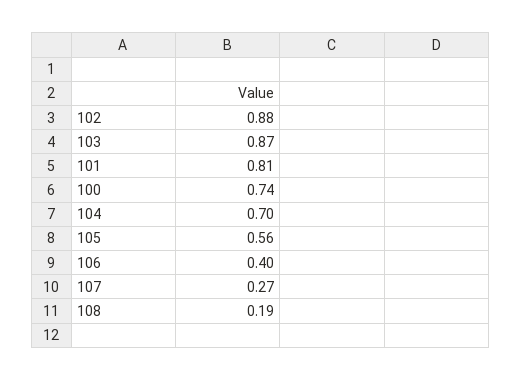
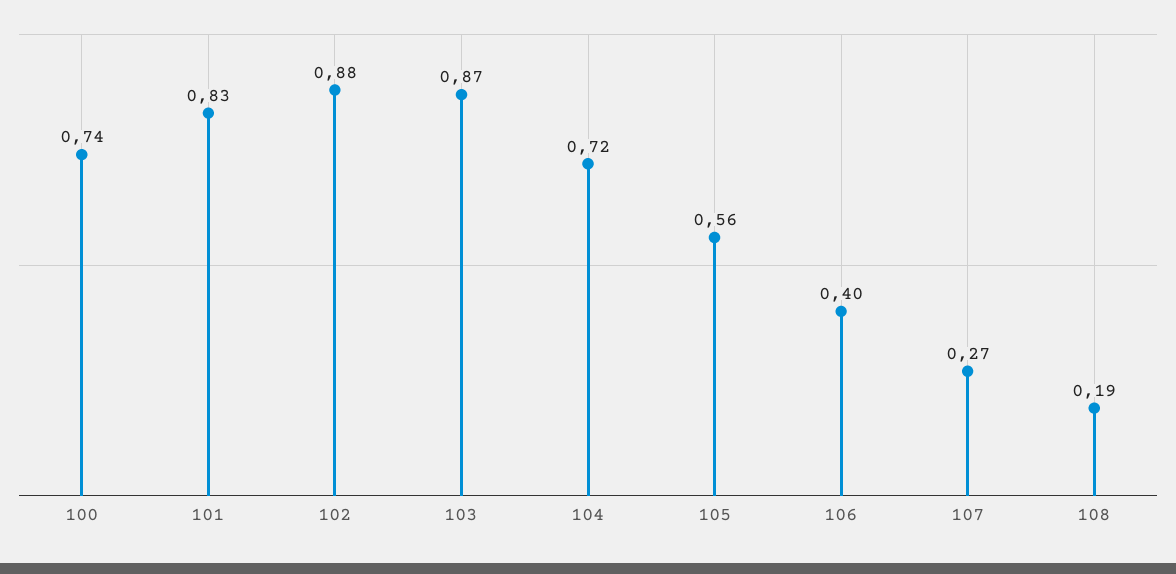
  {
    "102": 0.88,
    "103": 0.87,
-   "101": 0.81,
+   "101": 0.83,
    "100": 0.74,
-   "104": 0.7,
+   "104": 0.72,
    "105": 0.56,
    "106": 0.4,
    "107": 0.27,
    "108": 0.19
  }

